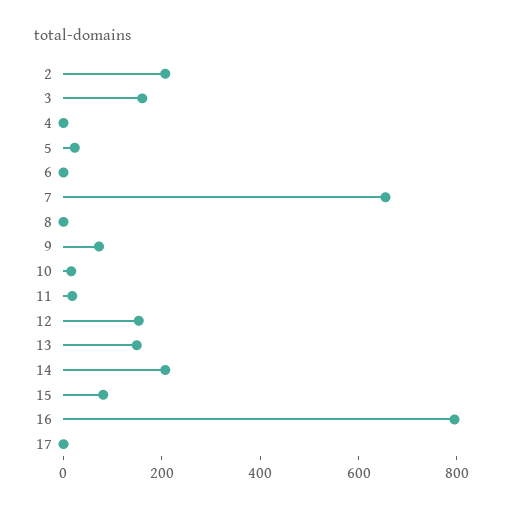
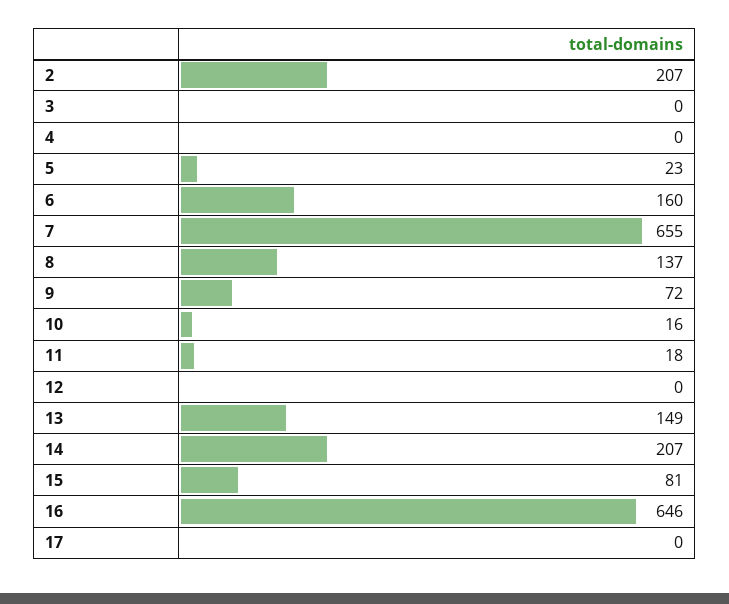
  {
    "2": 207,
-   "3": 150,
+   "3": 0,
    "4": 0,
    "5": 23,
-   "6": 0,
+   "6": 160,
    "7": 655,
-   "8": 0,
+   "8": 137,
    "9": 72,
    "10": 16,
    "11": 18,
-   "12": 150,
+   "12": 0,
    "13": 149,
    "14": 207,
    "15": 81,
-   "16": 800,
+   "16": 646,
    "17": 0
  }

